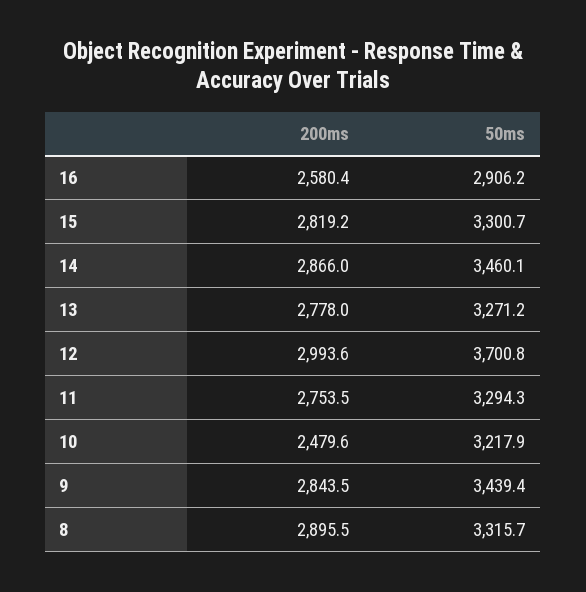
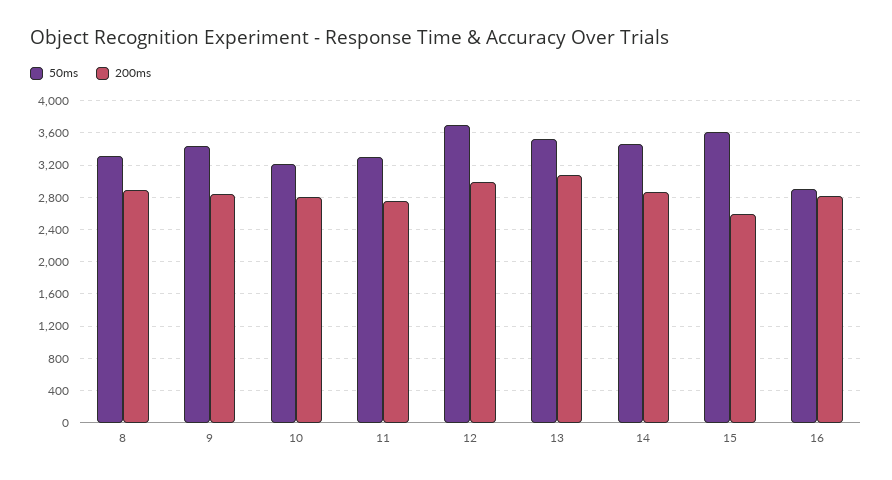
  {
    "200ms": {
-     "16": 2580.4,
+     "16": 2800,
-     "15": 2819.2,
+     "15": 2600,
      "14": 2866,
-     "13": 2778,
+     "13": 3100,
      "12": 2993.6,
      "11": 2753.5,
-     "10": 2479.6,
+     "10": 2800,
      "9": 2843.5,
      "8": 2895.5
    },
    "50ms": {
      "16": 2906.2,
-     "15": 3300.7,
+     "15": 3600,
      "14": 3460.1,
-     "13": 3271.2,
+     "13": 3500,
      "12": 3700.8,
      "11": 3294.3,
      "10": 3217.9,
      "9": 3439.4,
      "8": 3315.7
    }
  }

